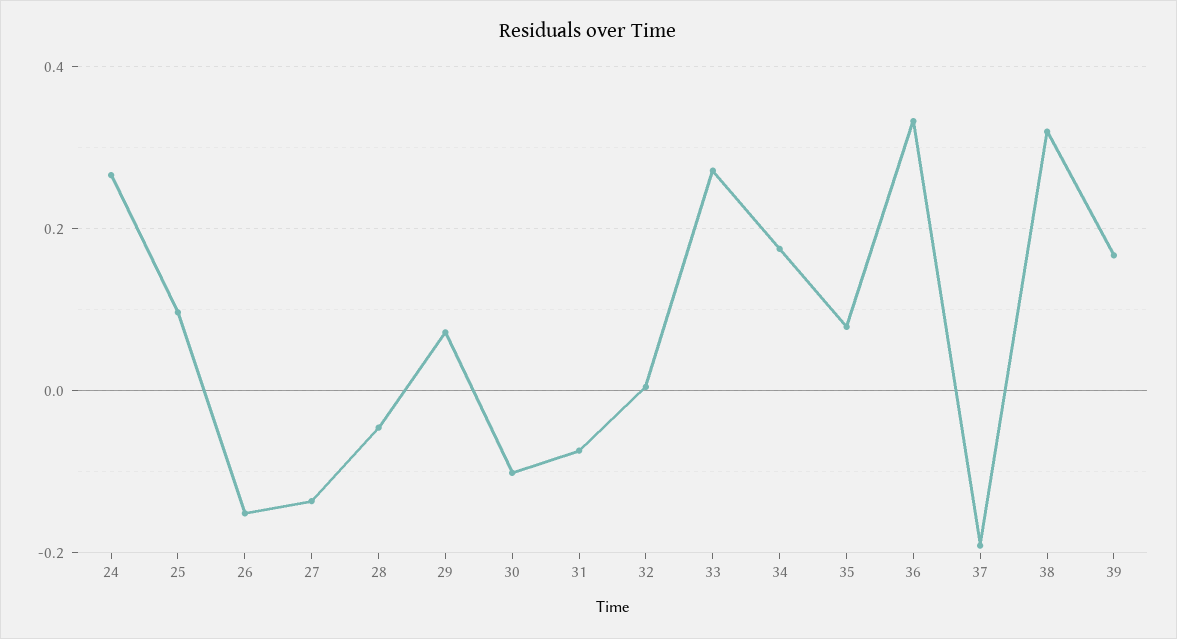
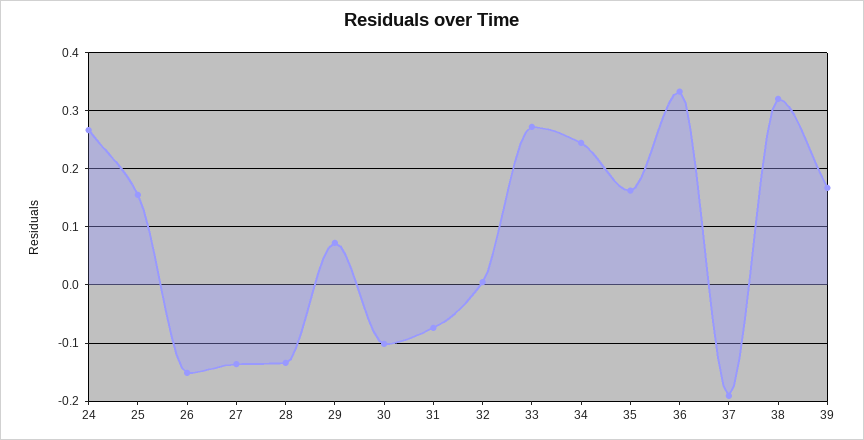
  {
    "24": 0.26,
-   "25": 0.1,
+   "25": 0.16,
    "26": -0.16,
    "27": -0.14,
-   "28": -0.04,
+   "28": -0.14,
    "29": 0.08,
    "30": -0.1,
    "31": -0.08,
    "32": 0,
    "33": 0.28,
-   "34": 0.18,
+   "34": 0.24,
-   "35": 0.08,
+   "35": 0.16,
    "36": 0.34,
    "37": -0.2,
    "38": 0.32,
    "39": 0.16
  }

